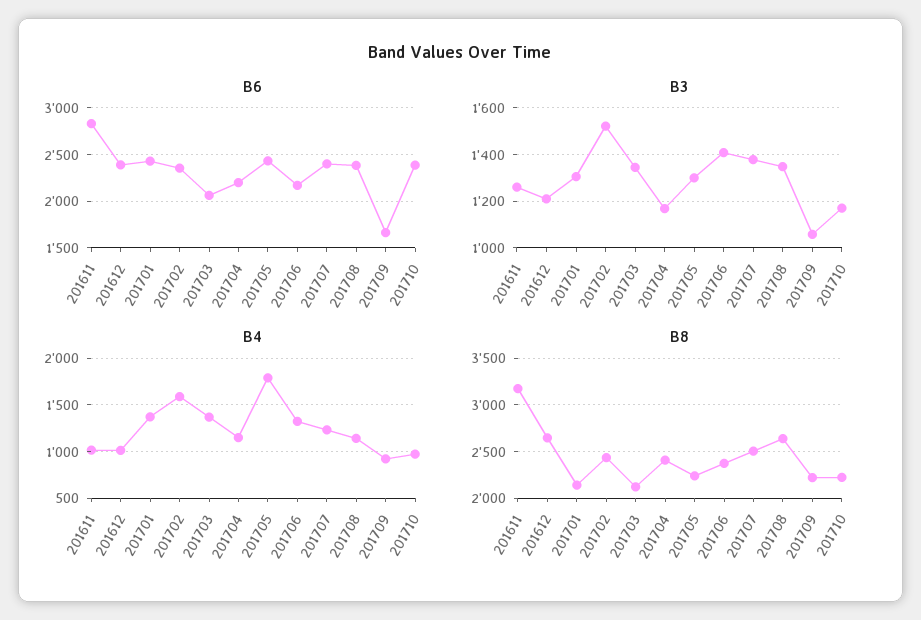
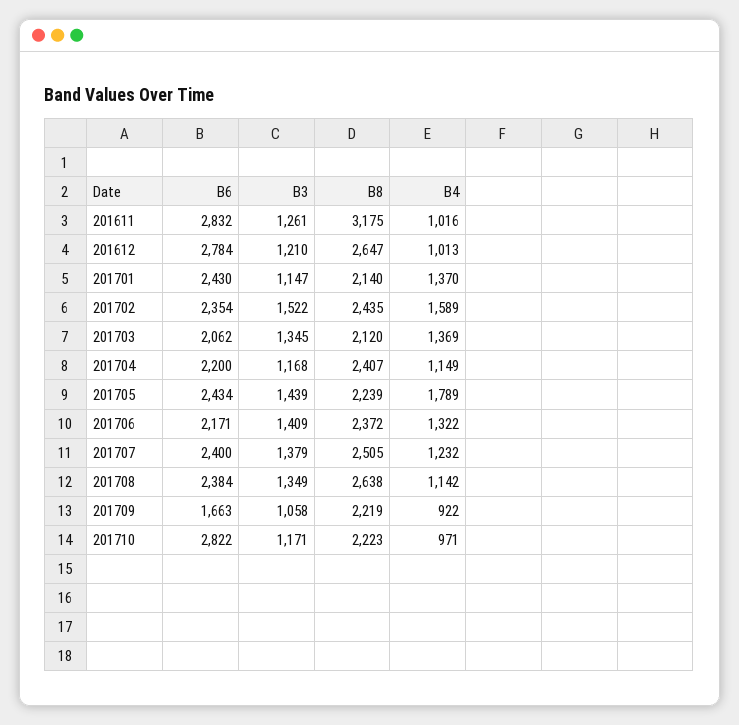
  {
    "B6": {
      "201611": 2832,
-     "201612": 2400,
+     "201612": 2784,
      "201701": 2430,
      "201702": 2354,
      "201703": 2062,
      "201704": 2200,
      "201705": 2434,
      "201706": 2171,
      "201707": 2400,
      "201708": 2384,
      "201709": 1663,
-     "201710": 2400
+     "201710": 2822
    },
    "B3": {
      "201611": 1261,
      "201612": 1210,
-     "201701": 1300,
+     "201701": 1147,
      "201702": 1522,
      "201703": 1345,
      "201704": 1168,
-     "201705": 1300,
+     "201705": 1439,
      "201706": 1409,
      "201707": 1379,
      "201708": 1349,
      "201709": 1058,
      "201710": 1171
    },
    "B4": {
      "201611": 1016,
      "201612": 1013,
      "201701": 1370,
      "201702": 1589,
      "201703": 1369,
      "201704": 1149,
      "201705": 1789,
      "201706": 1322,
      "201707": 1232,
      "201708": 1142,
      "201709": 922,
      "201710": 971
    },
    "B8": {
      "201611": 3175,
      "201612": 2647,
      "201701": 2140,
      "201702": 2435,
      "201703": 2120,
      "201704": 2407,
      "201705": 2239,
      "201706": 2372,
      "201707": 2505,
      "201708": 2638,
      "201709": 2219,
      "201710": 2223
    }
  }

